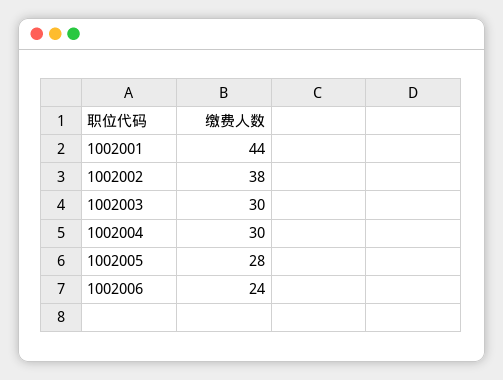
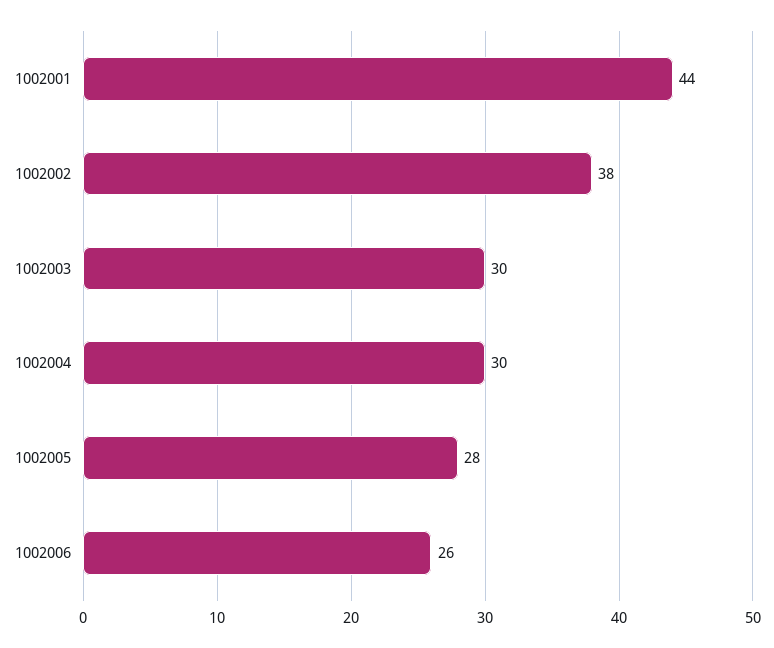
  {
    "1002001": 44,
    "1002002": 38,
    "1002003": 30,
    "1002004": 30,
    "1002005": 28,
-   "1002006": 24
+   "1002006": 26
  }

